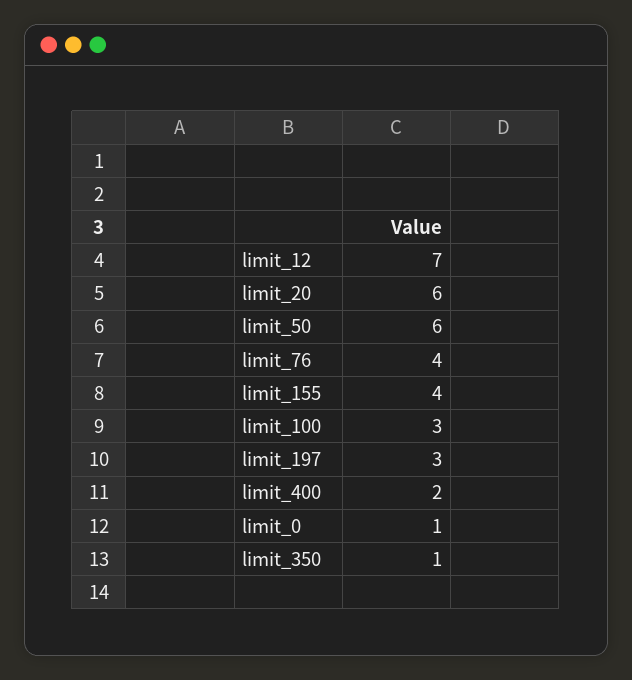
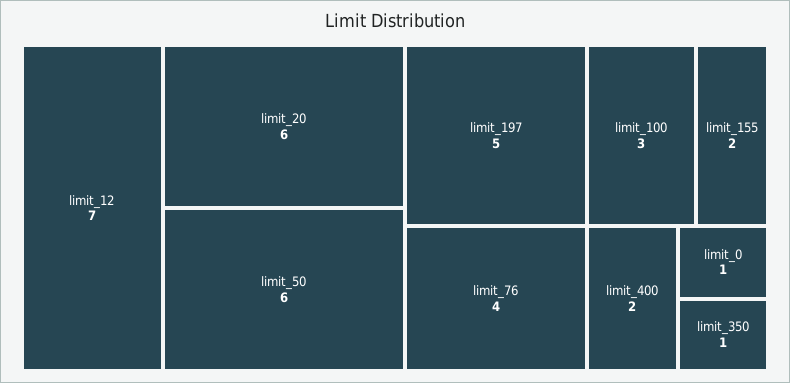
  {
    "limit_12": 7,
    "limit_20": 6,
    "limit_50": 6,
    "limit_76": 4,
-   "limit_155": 4,
+   "limit_155": 2,
    "limit_100": 3,
-   "limit_197": 3,
+   "limit_197": 5,
    "limit_400": 2,
    "limit_0": 1,
    "limit_350": 1
  }

